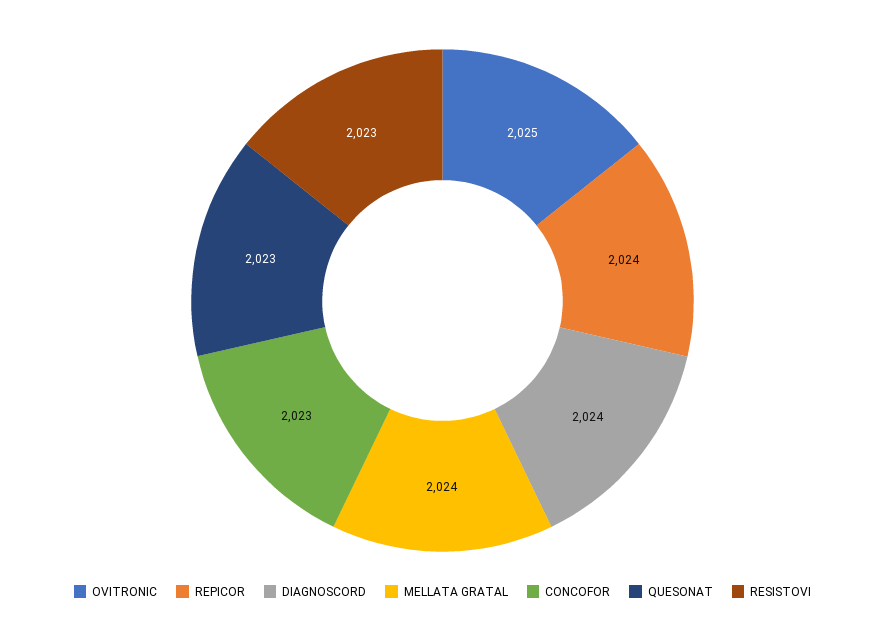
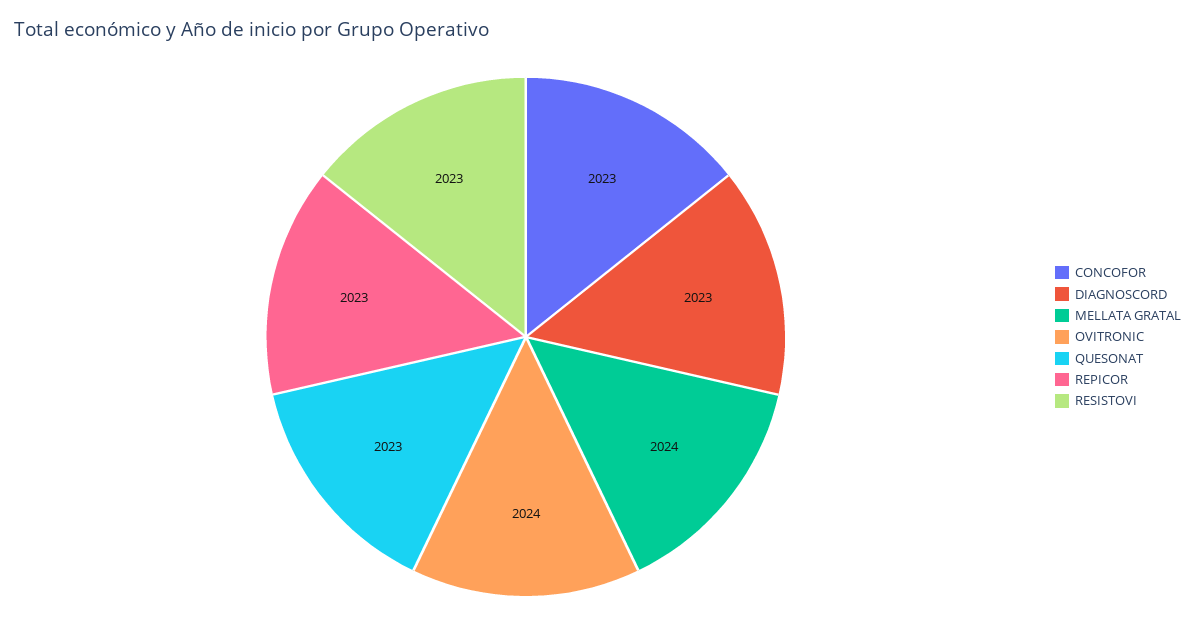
  {
-   "OVITRONIC": 2025,
+   "OVITRONIC": 2024,
-   "REPICOR": 2024,
+   "REPICOR": 2023,
-   "DIAGNOSCORD": 2024,
+   "DIAGNOSCORD": 2023,
    "MELLATA GRATAL": 2024,
    "CONCOFOR": 2023,
    "QUESONAT": 2023,
    "RESISTOVI": 2023
  }

